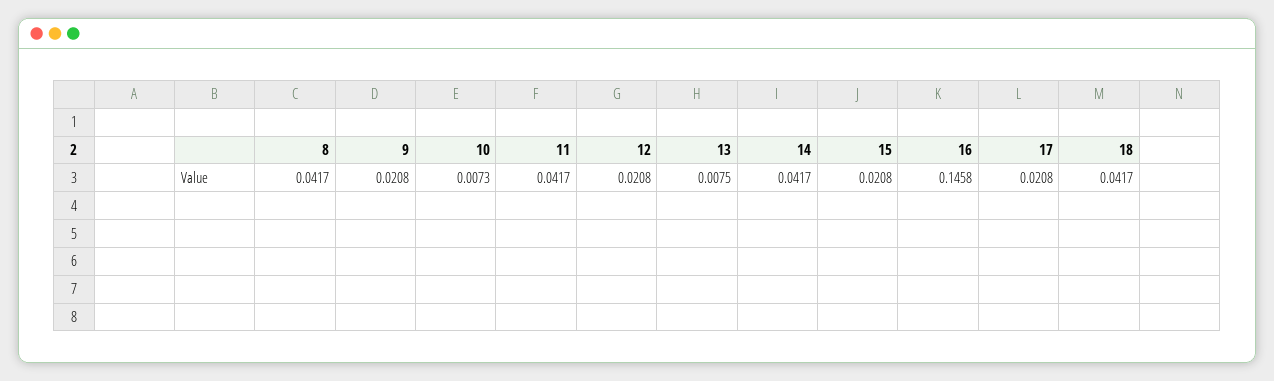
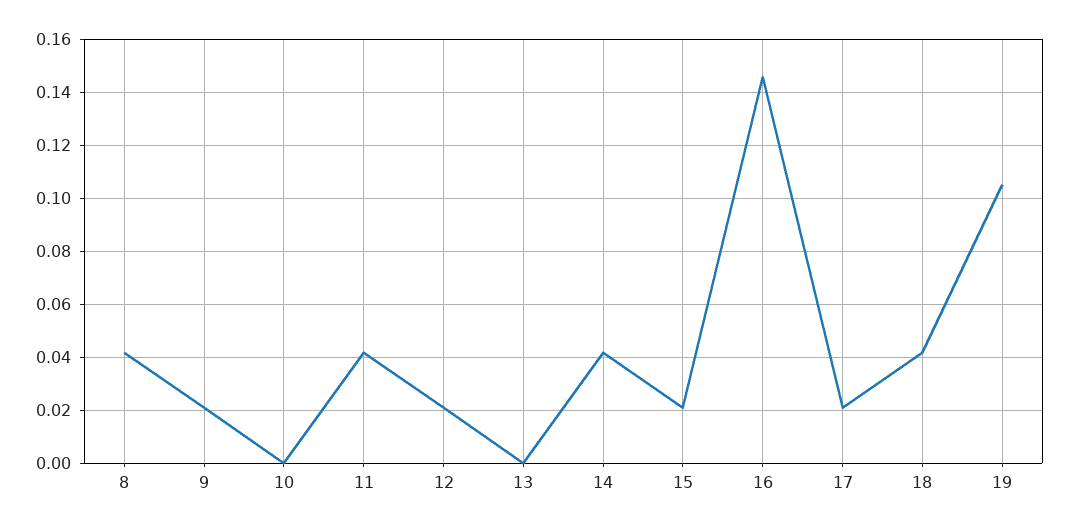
  {
    "8": 0.0417,
    "9": 0.0208,
-   "10": 0.0073,
+   "10": 0,
    "11": 0.0417,
    "12": 0.0208,
-   "13": 0.0075,
+   "13": 0,
    "14": 0.0417,
    "15": 0.0208,
    "16": 0.1458,
    "17": 0.0208,
-   "18": 0.0417
+   "18": 0.0417,
+   "19": 0.105
  }

